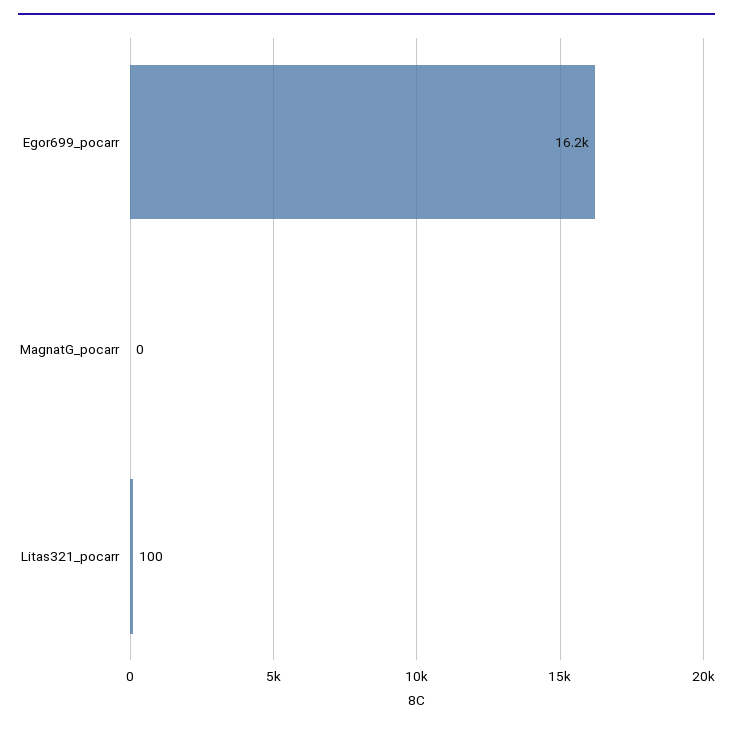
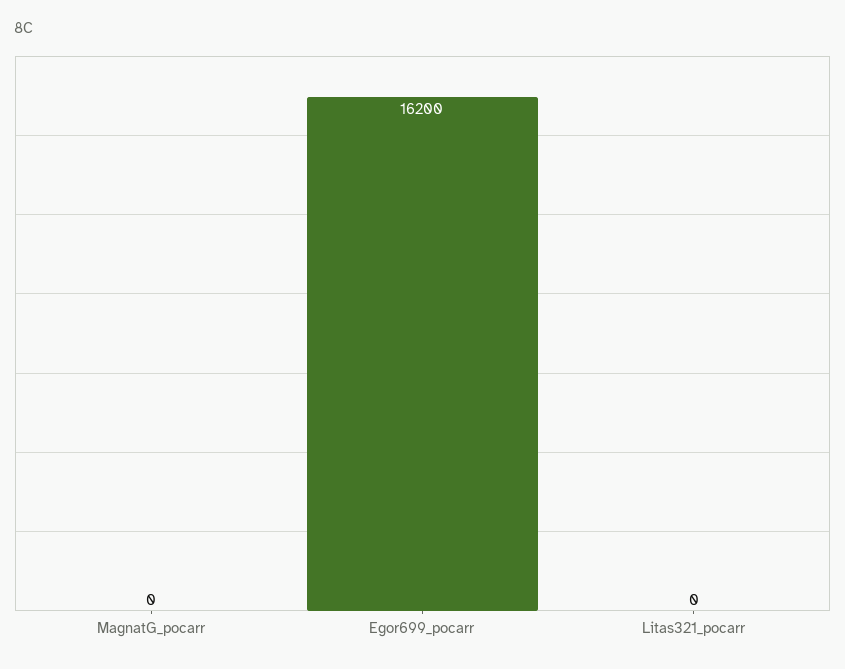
  {
    "Egor699_pocarr": 16200,
    "MagnatG_pocarr": 0,
-   "Litas321_pocarr": 100
+   "Litas321_pocarr": 0
  }

